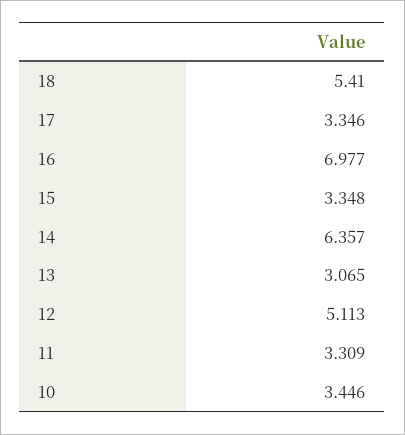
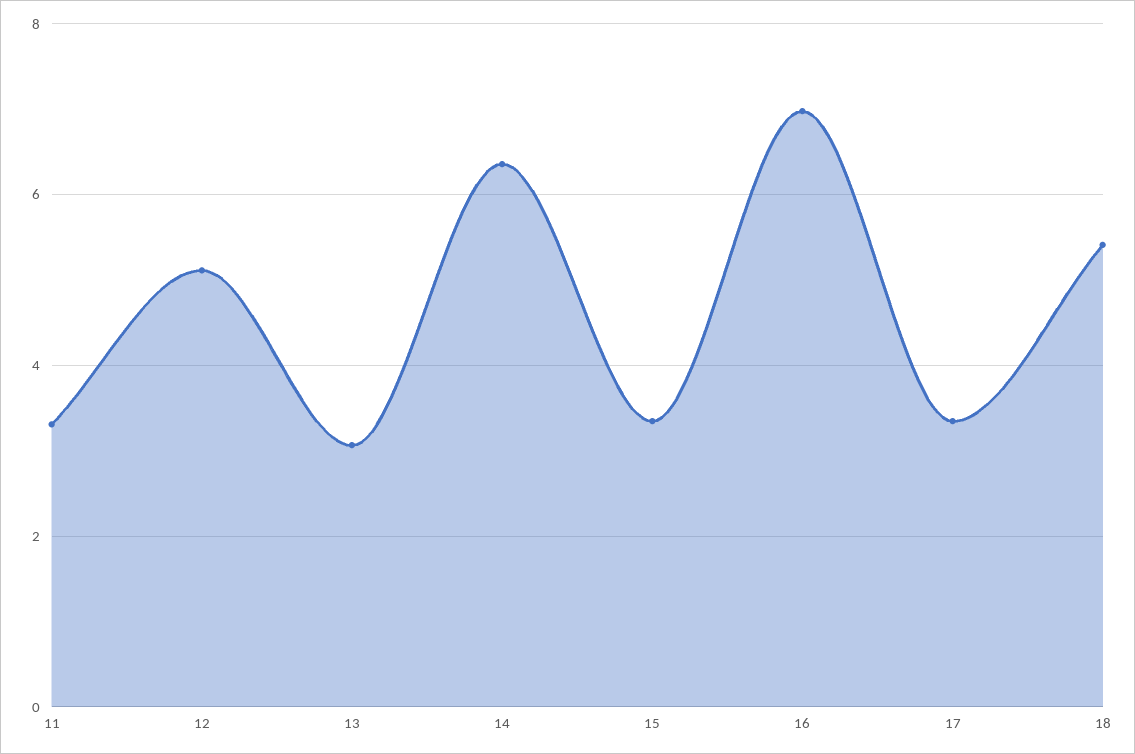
  {
    "18": 5.41,
    "17": 3.346,
    "16": 6.977,
    "15": 3.348,
    "14": 6.357,
    "13": 3.065,
    "12": 5.113,
-   "11": 3.309,
+   "11": 3.309
-   "10": 3.446
  }

